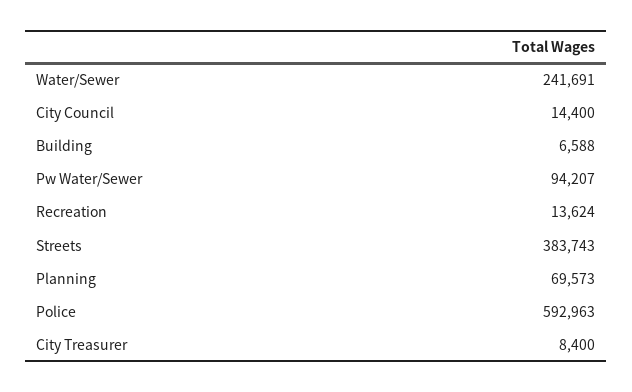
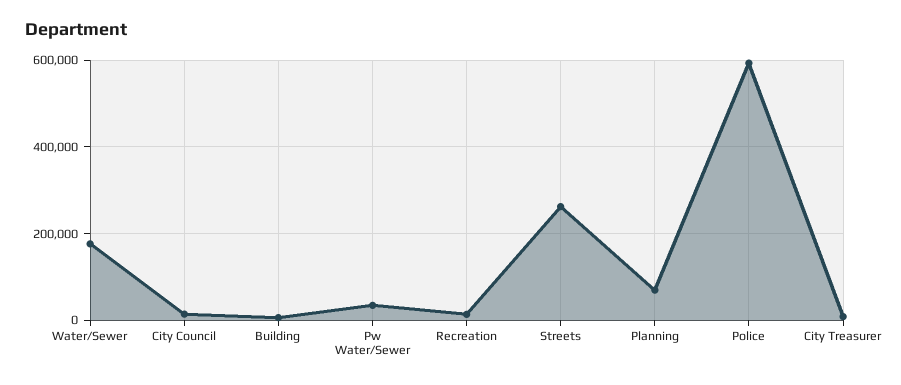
  {
-   "Water/Sewer": 241691,
+   "Water/Sewer": 180000,
    "City Council": 14400,
    "Building": 6588,
-   "Pw Water/Sewer": 94207,
+   "Pw Water/Sewer": 40000,
    "Recreation": 13624,
-   "Streets": 383743,
+   "Streets": 260000,
    "Planning": 69573,
    "Police": 592963,
    "City Treasurer": 8400
  }

